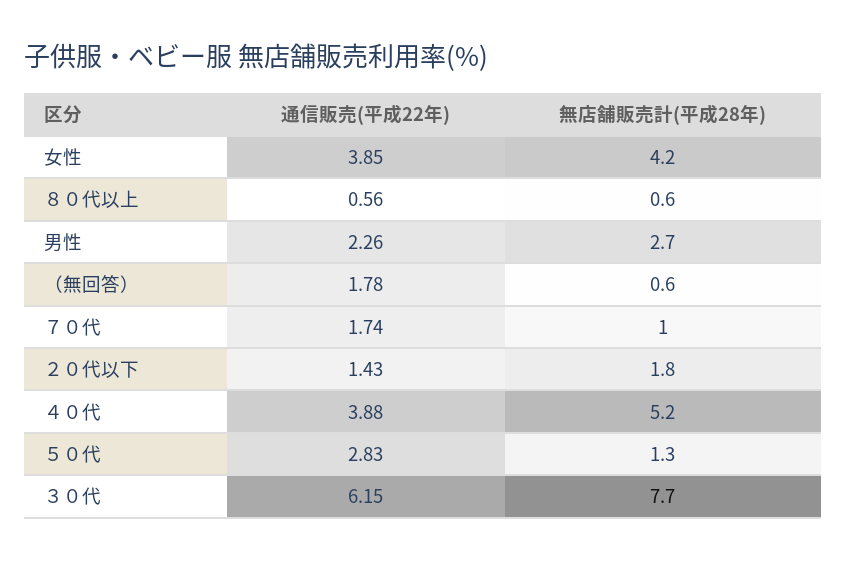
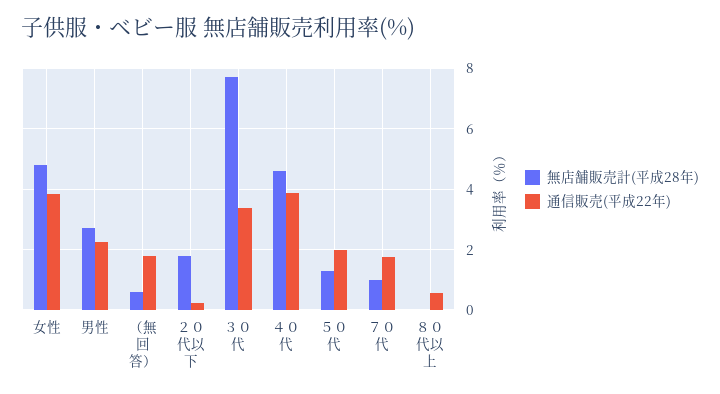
  {
    "通信販売(平成22年)": {
      "女性": 3.85,
      "８０代以上": 0.56,
      "男性": 2.26,
      "（無回答）": 1.78,
      "７０代": 1.74,
-     "２０代以下": 1.43,
+     "２０代以下": 0.2,
      "４０代": 3.88,
-     "５０代": 2.83,
+     "５０代": 2,
-     "３０代": 6.15
+     "３０代": 3.4
    },
    "無店舗販売計(平成28年)": {
-     "女性": 4.2,
+     "女性": 4.8,
-     "８０代以上": 0.6,
+     "８０代以上": 0,
      "男性": 2.7,
      "（無回答）": 0.6,
      "７０代": 1,
      "２０代以下": 1.8,
-     "４０代": 5.2,
+     "４０代": 4.6,
      "５０代": 1.3,
      "３０代": 7.7
    }
  }

